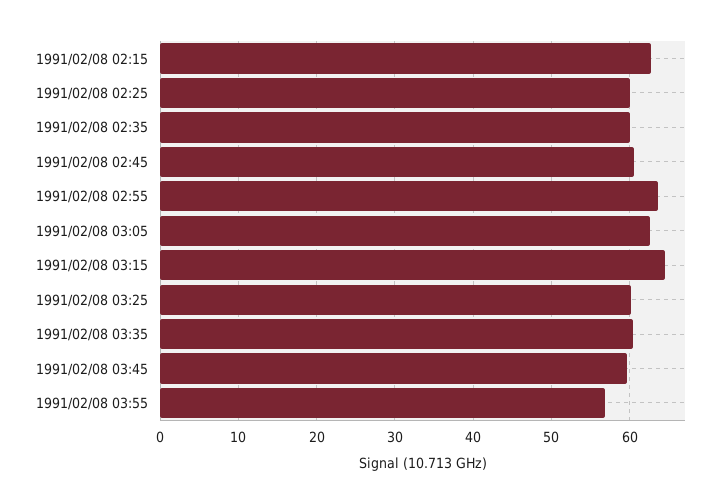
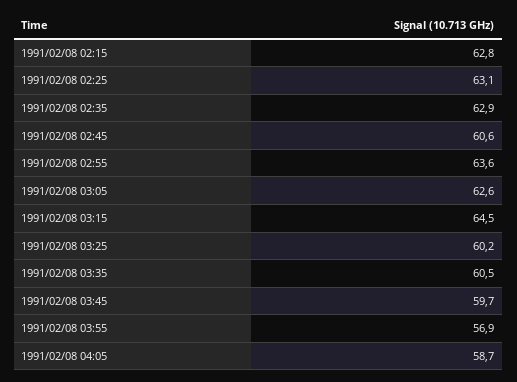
  {
    "1991/02/08 02:15": 62.8,
-   "1991/02/08 02:25": 60,
+   "1991/02/08 02:25": 63.1,
-   "1991/02/08 02:35": 60,
+   "1991/02/08 02:35": 62.9,
    "1991/02/08 02:45": 60.6,
    "1991/02/08 02:55": 63.6,
    "1991/02/08 03:05": 62.6,
    "1991/02/08 03:15": 64.5,
    "1991/02/08 03:25": 60.2,
    "1991/02/08 03:35": 60.5,
    "1991/02/08 03:45": 59.7,
-   "1991/02/08 03:55": 56.9
+   "1991/02/08 03:55": 56.9,
+   "1991/02/08 04:05": 58.7
  }

